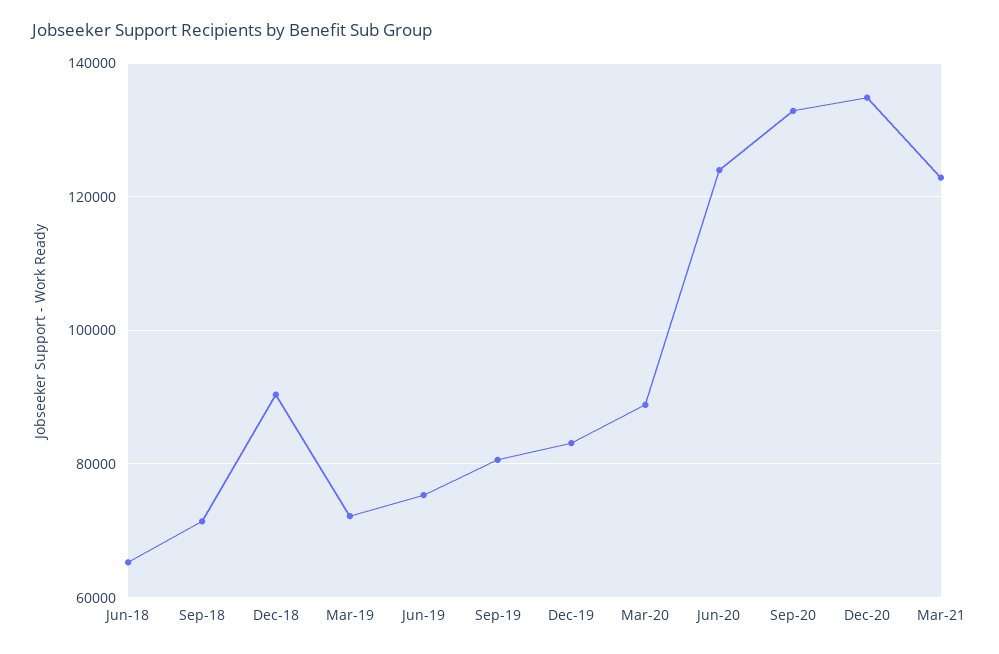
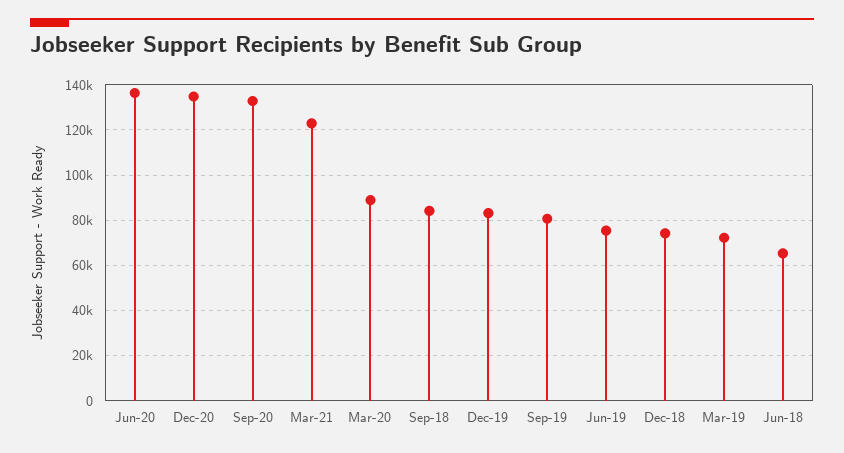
  {
    "Jun-18": 66000,
-   "Sep-18": 72000,
+   "Sep-18": 85000,
-   "Dec-18": 90000,
+   "Dec-18": 75000,
    "Mar-19": 72000,
    "Jun-19": 76000,
    "Sep-19": 80000,
    "Dec-19": 84000,
    "Mar-20": 88000,
-   "Jun-20": 124000,
+   "Jun-20": 135000,
    "Sep-20": 132000,
    "Dec-20": 134000,
    "Mar-21": 122000
  }

